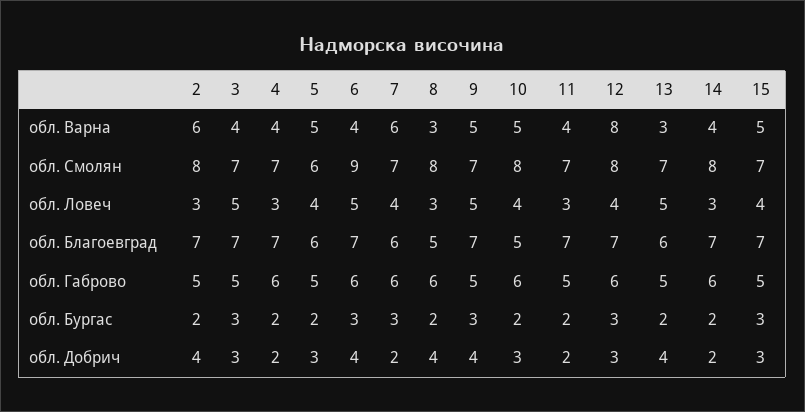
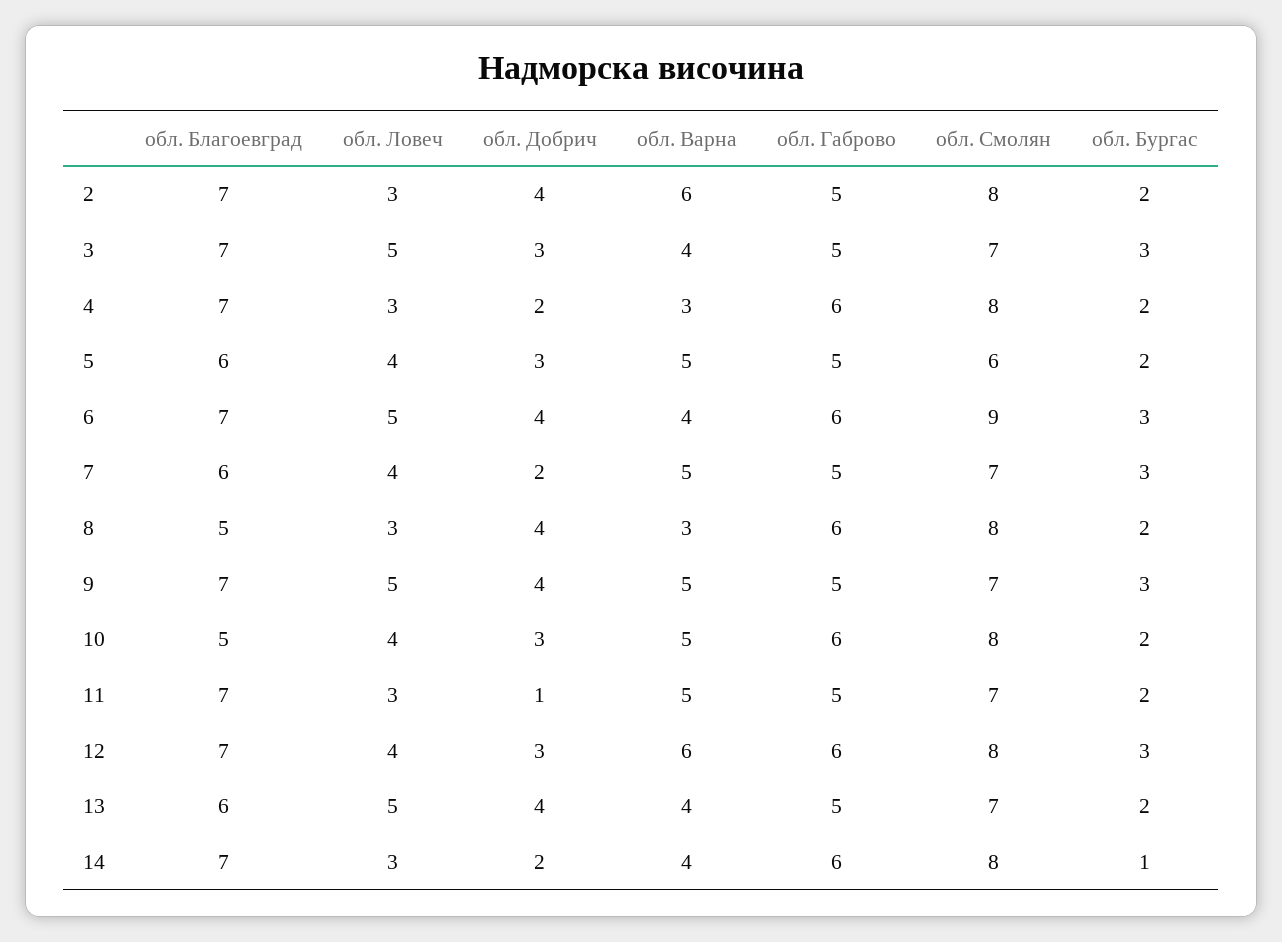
  {
    "2": {
      "обл. Варна": 6,
      "обл. Смолян": 8,
      "обл. Ловеч": 3,
      "обл. Благоевград": 7,
      "обл. Габрово": 5,
      "обл. Бургас": 2,
      "обл. Добрич": 4
    },
    "3": {
      "обл. Варна": 4,
      "обл. Смолян": 7,
      "обл. Ловеч": 5,
      "обл. Благоевград": 7,
      "обл. Габрово": 5,
      "обл. Бургас": 3,
      "обл. Добрич": 3
    },
    "4": {
-     "обл. Варна": 4,
+     "обл. Варна": 3,
-     "обл. Смолян": 7,
+     "обл. Смолян": 8,
      "обл. Ловеч": 3,
      "обл. Благоевград": 7,
      "обл. Габрово": 6,
      "обл. Бургас": 2,
      "обл. Добрич": 2
    },
    "5": {
      "обл. Варна": 5,
      "обл. Смолян": 6,
      "обл. Ловеч": 4,
      "обл. Благоевград": 6,
      "обл. Габрово": 5,
      "обл. Бургас": 2,
      "обл. Добрич": 3
    },
    "6": {
      "обл. Варна": 4,
      "обл. Смолян": 9,
      "обл. Ловеч": 5,
      "обл. Благоевград": 7,
      "обл. Габрово": 6,
      "обл. Бургас": 3,
      "обл. Добрич": 4
    },
    "7": {
-     "обл. Варна": 6,
+     "обл. Варна": 5,
      "обл. Смолян": 7,
      "обл. Ловеч": 4,
      "обл. Благоевград": 6,
-     "обл. Габрово": 6,
+     "обл. Габрово": 5,
      "обл. Бургас": 3,
      "обл. Добрич": 2
    },
    "8": {
      "обл. Варна": 3,
      "обл. Смолян": 8,
      "обл. Ловеч": 3,
      "обл. Благоевград": 5,
      "обл. Габрово": 6,
      "обл. Бургас": 2,
      "обл. Добрич": 4
    },
    "9": {
      "обл. Варна": 5,
      "обл. Смолян": 7,
      "обл. Ловеч": 5,
      "обл. Благоевград": 7,
      "обл. Габрово": 5,
      "обл. Бургас": 3,
      "обл. Добрич": 4
    },
    "10": {
      "обл. Варна": 5,
      "обл. Смолян": 8,
      "обл. Ловеч": 4,
      "обл. Благоевград": 5,
      "обл. Габрово": 6,
      "обл. Бургас": 2,
      "обл. Добрич": 3
    },
    "11": {
-     "обл. Варна": 4,
+     "обл. Варна": 5,
      "обл. Смолян": 7,
      "обл. Ловеч": 3,
      "обл. Благоевград": 7,
      "обл. Габрово": 5,
      "обл. Бургас": 2,
-     "обл. Добрич": 2
+     "обл. Добрич": 1
    },
    "12": {
-     "обл. Варна": 8,
+     "обл. Варна": 6,
      "обл. Смолян": 8,
      "обл. Ловеч": 4,
      "обл. Благоевград": 7,
      "обл. Габрово": 6,
      "обл. Бургас": 3,
      "обл. Добрич": 3
    },
    "13": {
-     "обл. Варна": 3,
+     "обл. Варна": 4,
      "обл. Смолян": 7,
      "обл. Ловеч": 5,
      "обл. Благоевград": 6,
      "обл. Габрово": 5,
      "обл. Бургас": 2,
      "обл. Добрич": 4
    },
    "14": {
      "обл. Варна": 4,
      "обл. Смолян": 8,
      "обл. Ловеч": 3,
      "обл. Благоевград": 7,
      "обл. Габрово": 6,
-     "обл. Бургас": 2,
+     "обл. Бургас": 1,
      "обл. Добрич": 2
-   },
+   }
-   "15": {
-     "обл. Варна": 5,
-     "обл. Смолян": 7,
-     "обл. Ловеч": 4,
-     "обл. Благоевград": 7,
-     "обл. Габрово": 5,
-     "обл. Бургас": 3,
-     "обл. Добрич": 3
-   }
  }

